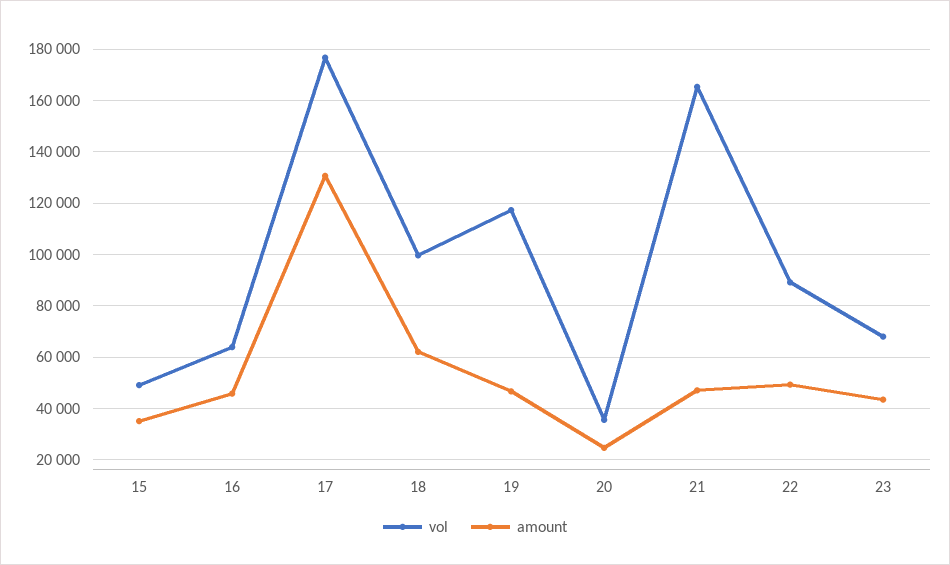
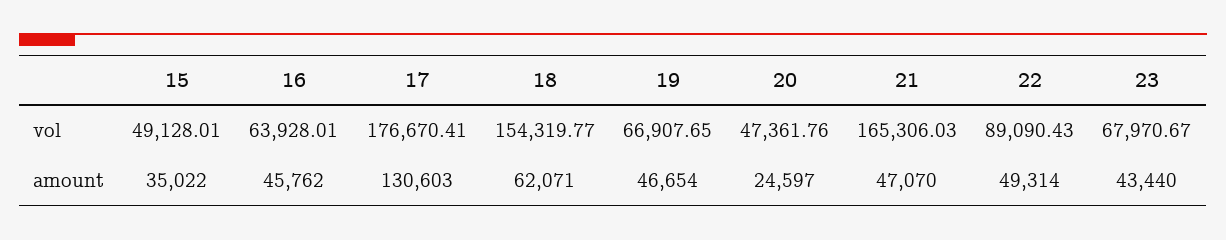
  {
    "vol": {
      "15": 49128.01,
      "16": 63928.01,
      "17": 176670.41,
-     "18": 100000,
+     "18": 154319.77,
-     "19": 117500,
+     "19": 66907.65,
-     "20": 35000,
+     "20": 47361.76,
      "21": 165306.03,
      "22": 89090.43,
      "23": 67970.67
    },
    "amount": {
      "15": 35022,
      "16": 45762,
      "17": 130603,
      "18": 62071,
      "19": 46654,
      "20": 24597,
      "21": 47070,
      "22": 49314,
      "23": 43440
    }
  }

